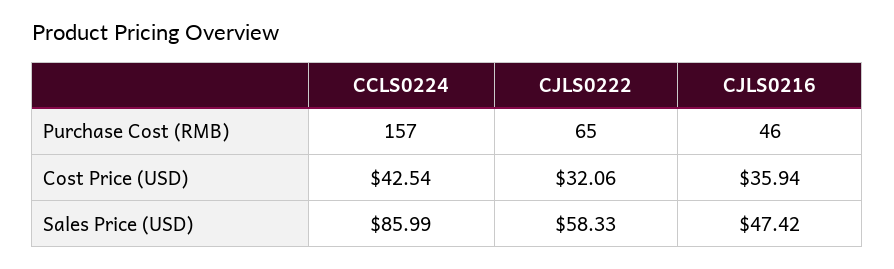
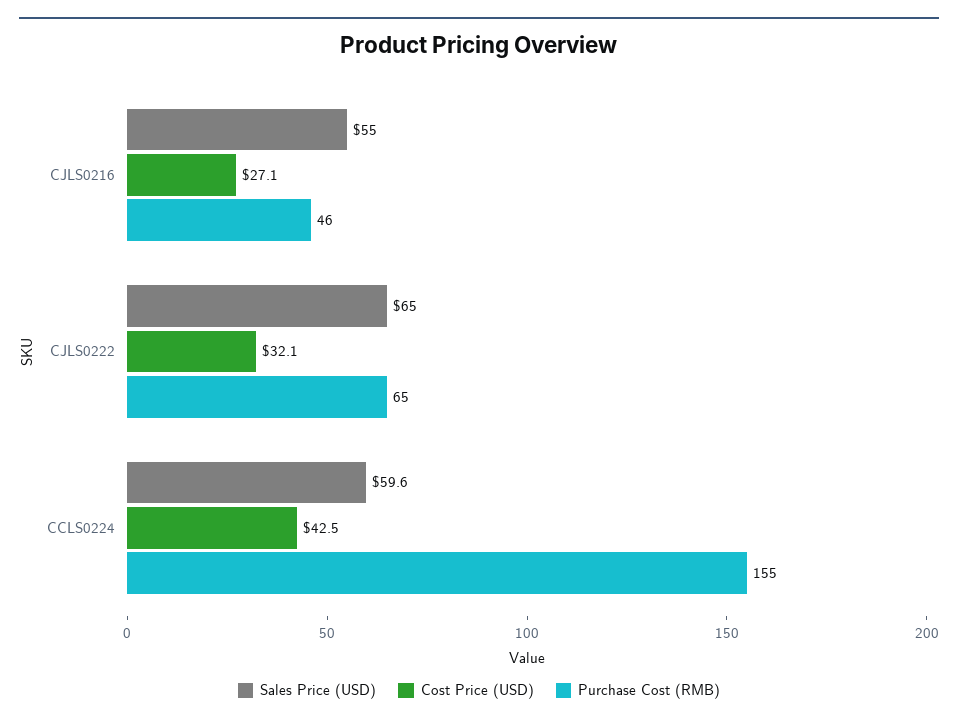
  {
    "Purchase Cost (RMB)": {
-     "CCLS0224": 157,
+     "CCLS0224": 155,
      "CJLS0222": 65,
      "CJLS0216": 46
    },
    "Cost Price (USD)": {
      "CCLS0224": 42.54,
      "CJLS0222": 32.06,
-     "CJLS0216": 35.94
+     "CJLS0216": 27.1
    },
    "Sales Price (USD)": {
-     "CCLS0224": 85.99,
+     "CCLS0224": 59.6,
-     "CJLS0222": 58.33,
+     "CJLS0222": 65,
-     "CJLS0216": 47.42
+     "CJLS0216": 55
    }
  }

